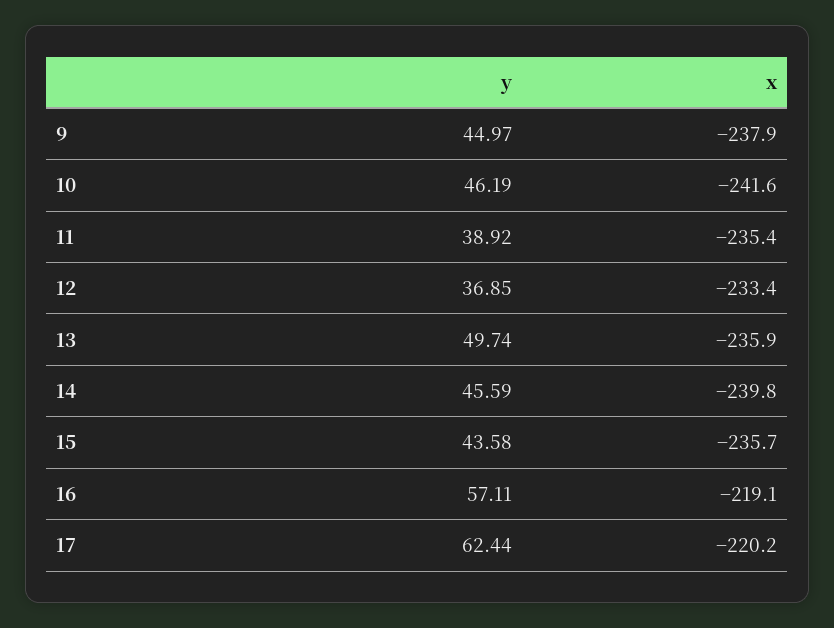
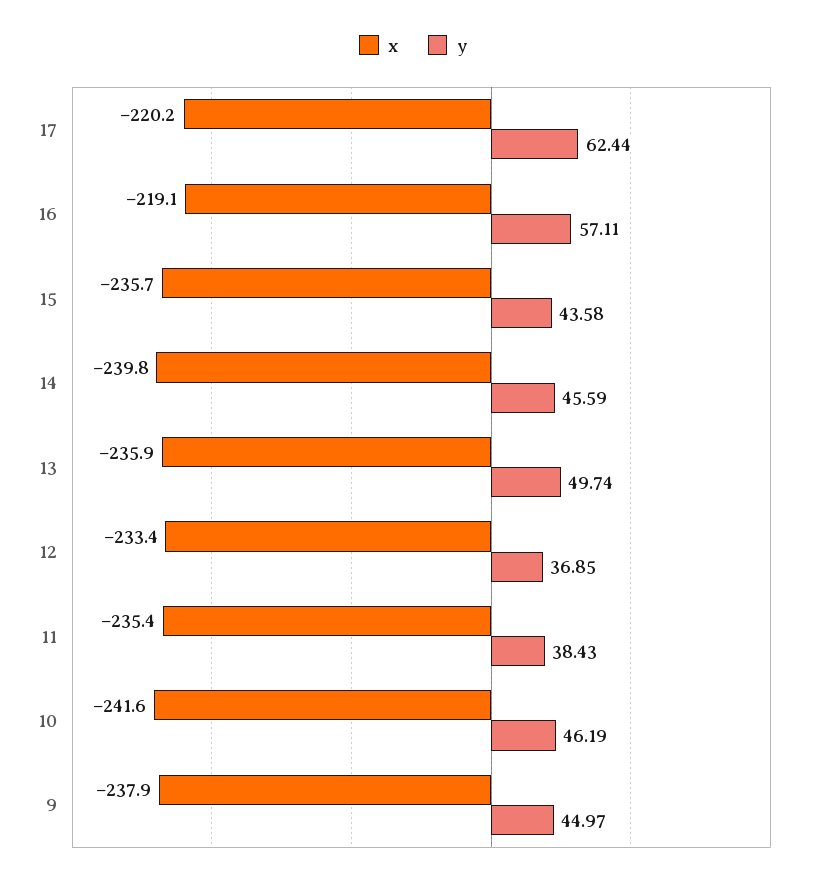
  {
    "y": {
      "9": 44.97,
      "10": 46.19,
-     "11": 38.92,
+     "11": 38.43,
      "12": 36.85,
      "13": 49.74,
      "14": 45.59,
      "15": 43.58,
      "16": 57.11,
      "17": 62.44
    },
    "x": {
      "9": -237.9,
      "10": -241.6,
      "11": -235.4,
      "12": -233.4,
      "13": -235.9,
      "14": -239.8,
      "15": -235.7,
      "16": -219.1,
      "17": -220.2
    }
  }

